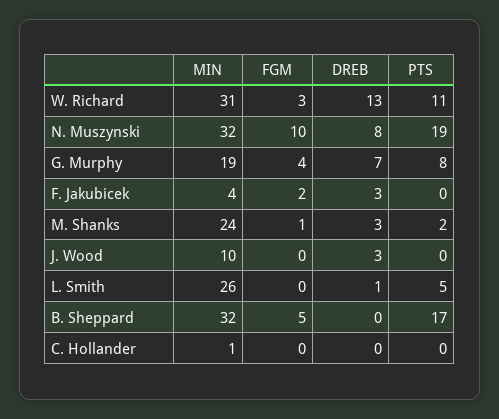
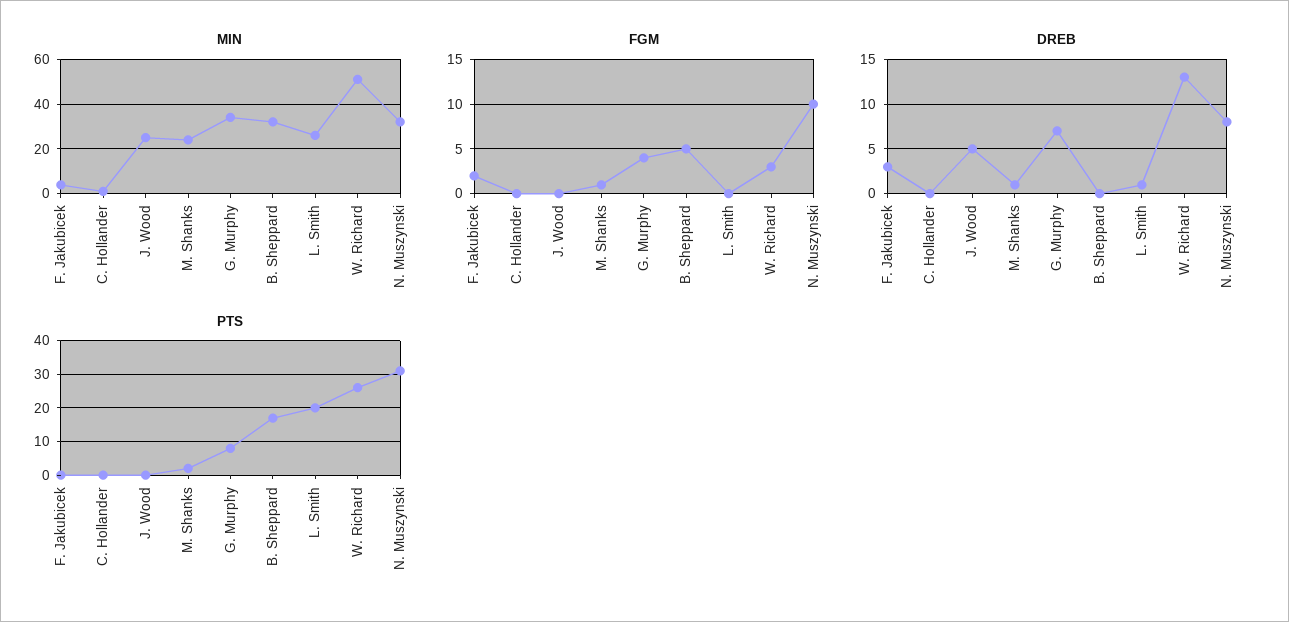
  {
    "MIN": {
-     "W. Richard": 31,
+     "W. Richard": 50,
      "N. Muszynski": 32,
-     "G. Murphy": 19,
+     "G. Murphy": 35,
      "F. Jakubicek": 4,
      "M. Shanks": 24,
-     "J. Wood": 10,
+     "J. Wood": 25,
      "L. Smith": 26,
      "B. Sheppard": 32,
      "C. Hollander": 1
    },
    "FGM": {
      "W. Richard": 3,
      "N. Muszynski": 10,
      "G. Murphy": 4,
      "F. Jakubicek": 2,
      "M. Shanks": 1,
      "J. Wood": 0,
      "L. Smith": 0,
      "B. Sheppard": 5,
      "C. Hollander": 0
    },
    "DREB": {
      "W. Richard": 13,
      "N. Muszynski": 8,
      "G. Murphy": 7,
      "F. Jakubicek": 3,
-     "M. Shanks": 3,
+     "M. Shanks": 1,
-     "J. Wood": 3,
+     "J. Wood": 5,
      "L. Smith": 1,
      "B. Sheppard": 0,
      "C. Hollander": 0
    },
    "PTS": {
-     "W. Richard": 11,
+     "W. Richard": 25,
-     "N. Muszynski": 19,
+     "N. Muszynski": 30,
      "G. Murphy": 8,
      "F. Jakubicek": 0,
      "M. Shanks": 2,
      "J. Wood": 0,
-     "L. Smith": 5,
+     "L. Smith": 20,
      "B. Sheppard": 17,
      "C. Hollander": 0
    }
  }

